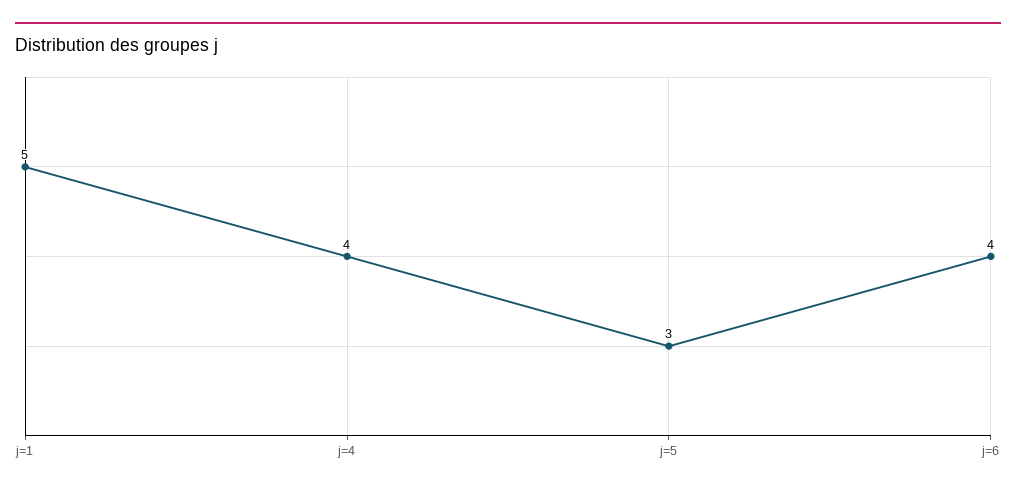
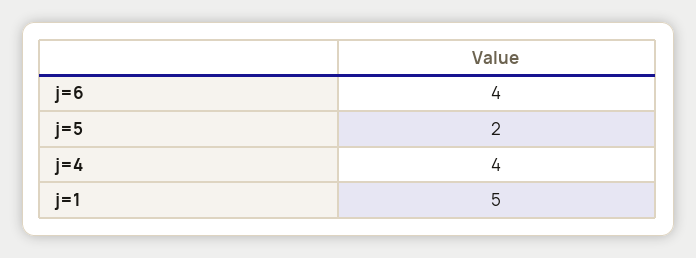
  {
    "j=1": 5,
    "j=4": 4,
-   "j=5": 3,
+   "j=5": 2,
    "j=6": 4
  }

